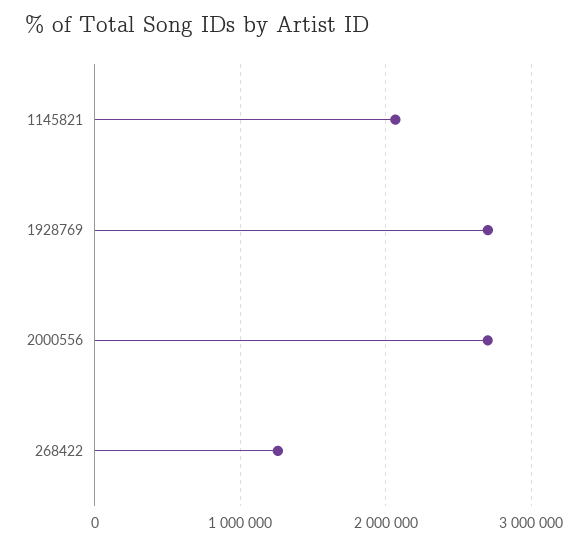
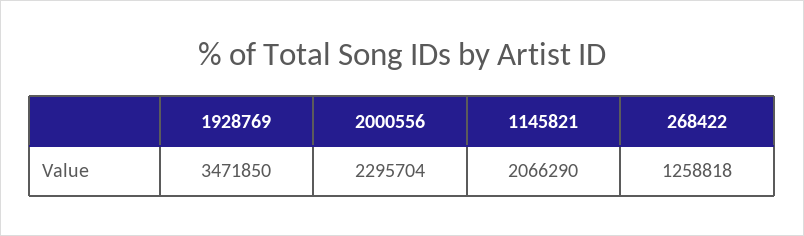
  {
    "1145821": 2066290,
-   "1928769": 2700000,
+   "1928769": 3471850,
-   "2000556": 2700000,
+   "2000556": 2295704,
    "268422": 1258818
  }

